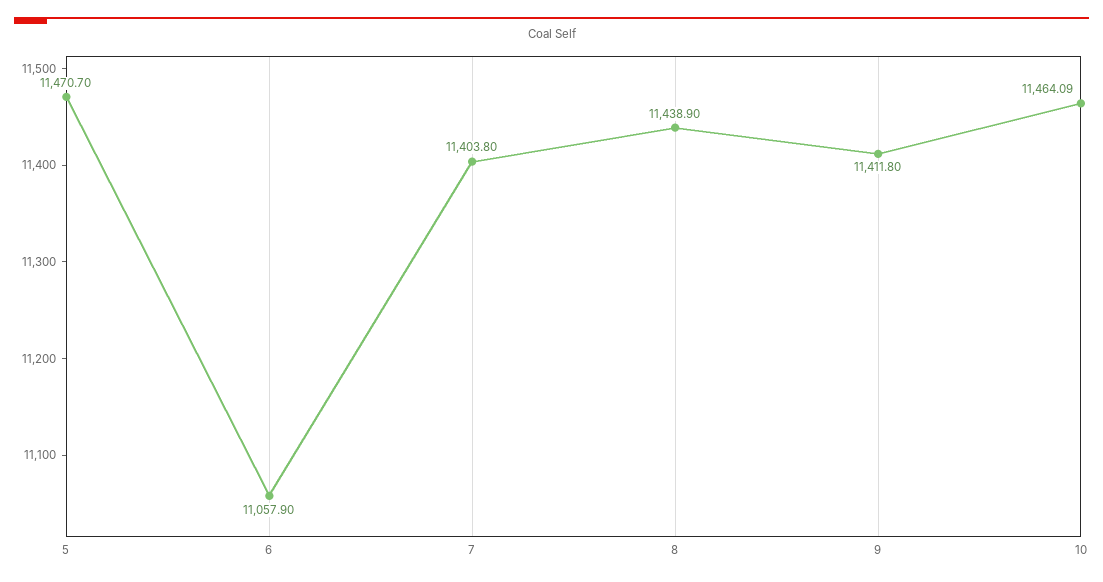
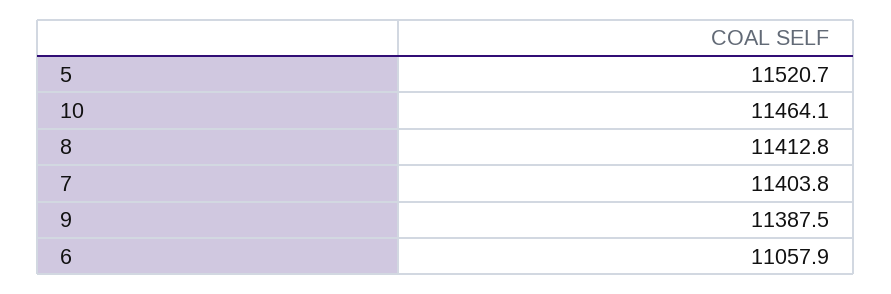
  {
-   "5": 11470.7,
+   "5": 11520.7,
    "6": 11057.9,
    "7": 11403.8,
-   "8": 11438.9,
+   "8": 11412.8,
-   "9": 11411.8,
+   "9": 11387.5,
    "10": 11464.09
  }

